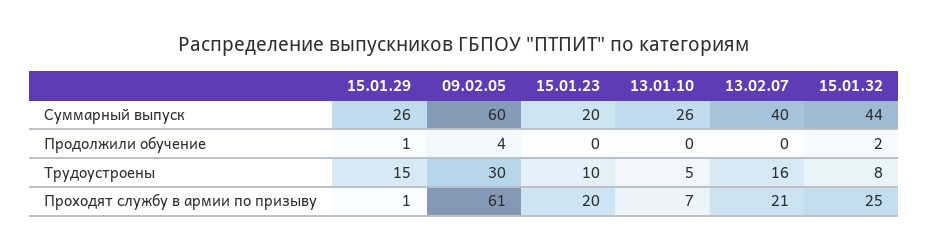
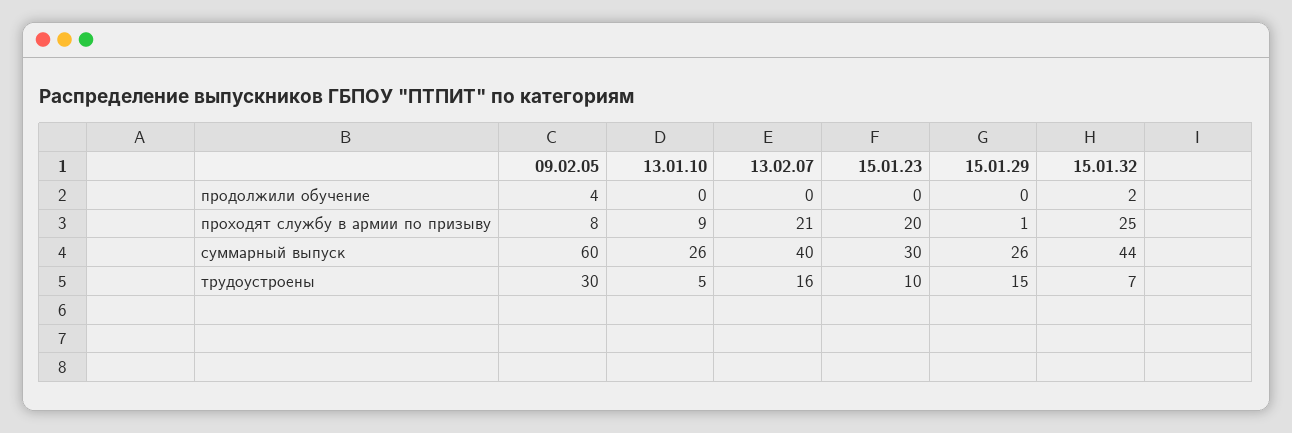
  {
    "15.01.29": {
      "Суммарный выпуск": 26,
-     "Продолжили обучение": 1,
+     "Продолжили обучение": 0,
      "Трудоустроены": 15,
      "Проходят службу в армии по призыву": 1
    },
    "09.02.05": {
      "Суммарный выпуск": 60,
      "Продолжили обучение": 4,
      "Трудоустроены": 30,
-     "Проходят службу в армии по призыву": 61
+     "Проходят службу в армии по призыву": 8
    },
    "15.01.23": {
-     "Суммарный выпуск": 20,
+     "Суммарный выпуск": 30,
      "Продолжили обучение": 0,
      "Трудоустроены": 10,
      "Проходят службу в армии по призыву": 20
    },
    "13.01.10": {
      "Суммарный выпуск": 26,
      "Продолжили обучение": 0,
      "Трудоустроены": 5,
-     "Проходят службу в армии по призыву": 7
+     "Проходят службу в армии по призыву": 9
    },
    "13.02.07": {
      "Суммарный выпуск": 40,
      "Продолжили обучение": 0,
      "Трудоустроены": 16,
      "Проходят службу в армии по призыву": 21
    },
    "15.01.32": {
      "Суммарный выпуск": 44,
      "Продолжили обучение": 2,
-     "Трудоустроены": 8,
+     "Трудоустроены": 7,
      "Проходят службу в армии по призыву": 25
    }
  }

